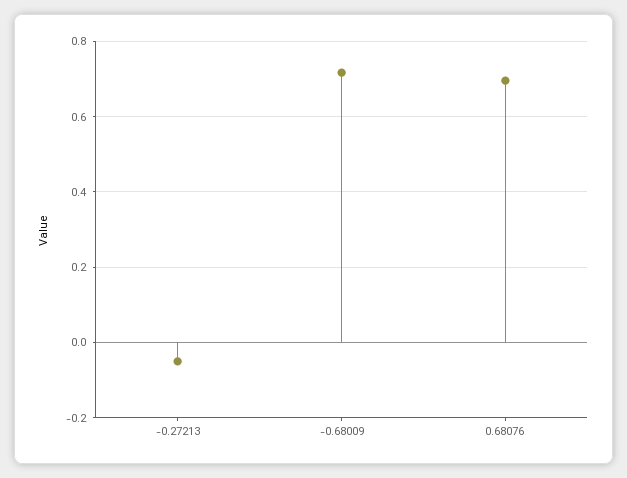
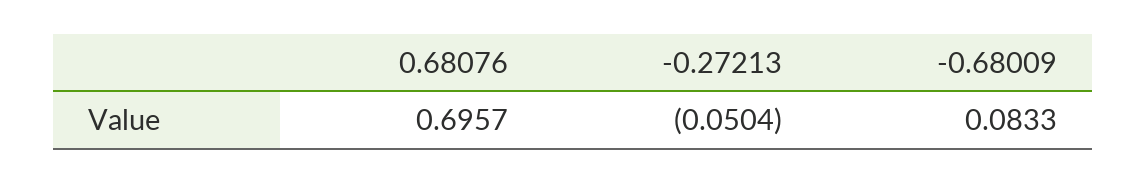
  {
    "-0.27213": -0.0504,
-   "-0.68009": 0.72,
+   "-0.68009": 0.0833,
    "0.68076": 0.6957
  }

